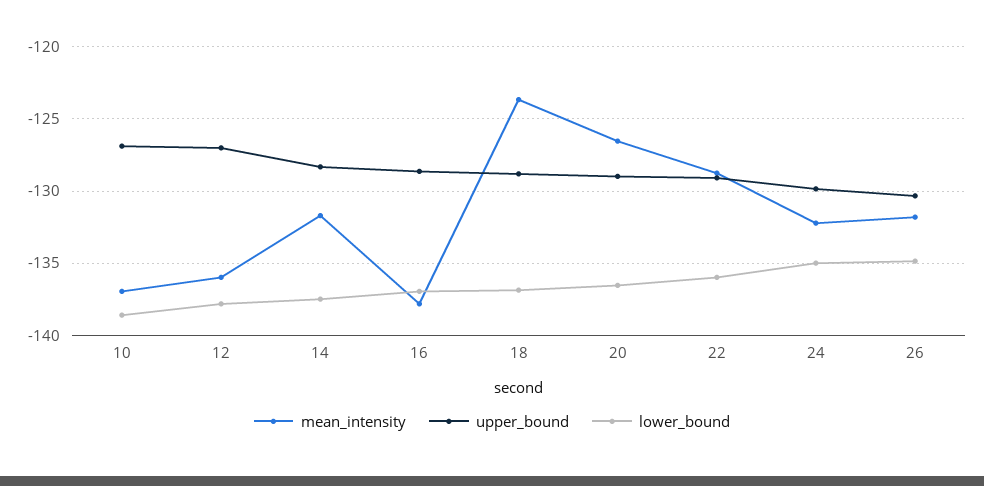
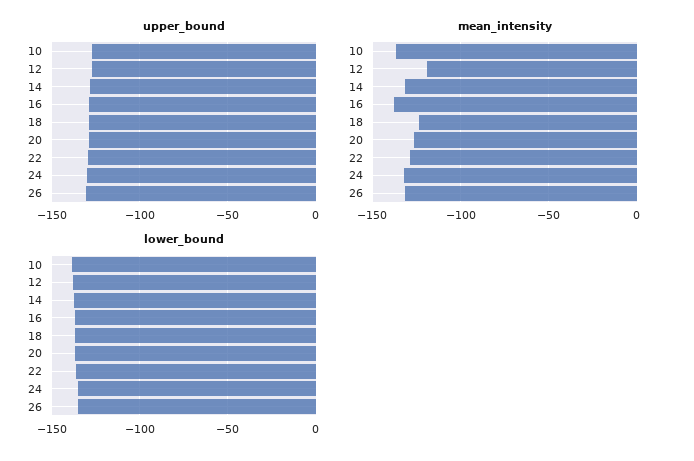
  {
    "mean_intensity": {
      "10": -137,
-     "12": -136,
+     "12": -120,
      "14": -131.5,
      "16": -138,
      "18": -123.5,
      "20": -126.5,
      "22": -129,
      "24": -132,
      "26": -132
    },
    "upper_bound": {
      "10": -127,
      "12": -127,
      "14": -128.5,
      "16": -128.5,
      "18": -129,
      "20": -129,
      "22": -129,
      "24": -130,
      "26": -130.5
    },
    "lower_bound": {
      "10": -138.5,
      "12": -138,
      "14": -137.5,
      "16": -137,
      "18": -137,
      "20": -136.5,
      "22": -136,
      "24": -135,
      "26": -135
    }
  }

